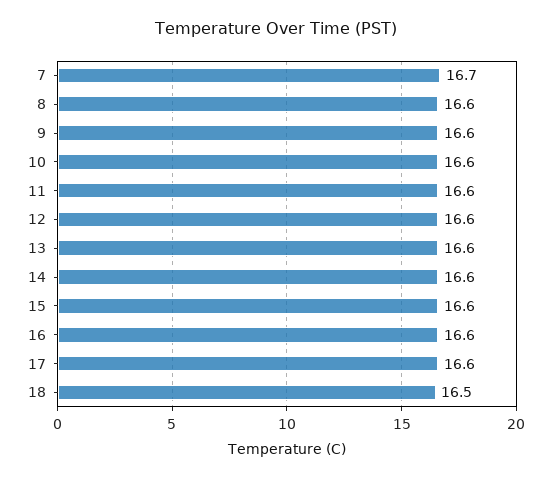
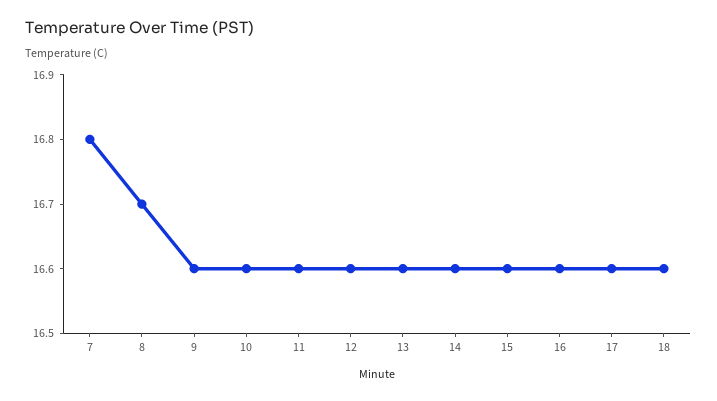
  {
-   "7": 16.7,
+   "7": 16.8,
-   "8": 16.6,
+   "8": 16.7,
    "9": 16.6,
    "10": 16.6,
    "11": 16.6,
    "12": 16.6,
    "13": 16.6,
    "14": 16.6,
    "15": 16.6,
    "16": 16.6,
    "17": 16.6,
-   "18": 16.5
+   "18": 16.6
  }

